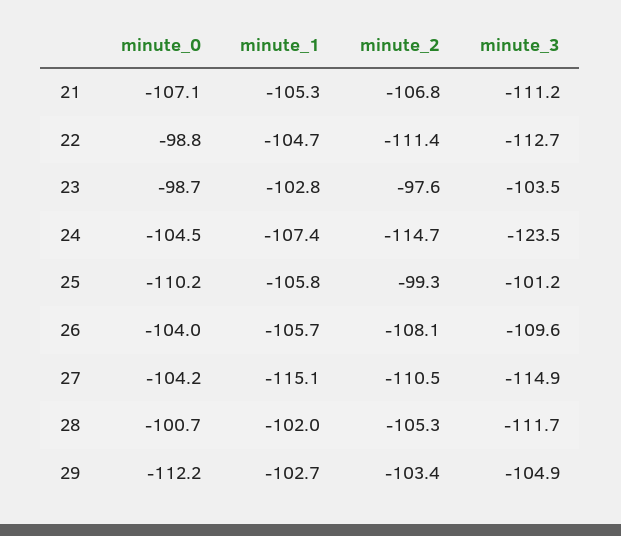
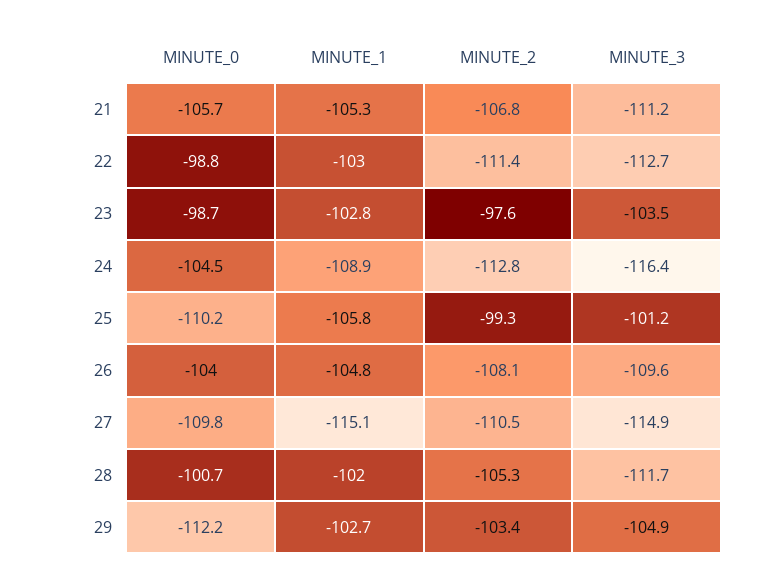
  {
    "minute_0": {
-     "21": -107.1,
+     "21": -105.7,
      "22": -98.8,
      "23": -98.7,
      "24": -104.5,
      "25": -110.2,
      "26": -104,
-     "27": -104.2,
+     "27": -109.8,
      "28": -100.7,
      "29": -112.2
    },
    "minute_1": {
      "21": -105.3,
-     "22": -104.7,
+     "22": -103,
      "23": -102.8,
-     "24": -107.4,
+     "24": -108.9,
      "25": -105.8,
-     "26": -105.7,
+     "26": -104.8,
      "27": -115.1,
      "28": -102,
      "29": -102.7
    },
    "minute_2": {
      "21": -106.8,
      "22": -111.4,
      "23": -97.6,
-     "24": -114.7,
+     "24": -112.8,
      "25": -99.3,
      "26": -108.1,
      "27": -110.5,
      "28": -105.3,
      "29": -103.4
    },
    "minute_3": {
      "21": -111.2,
      "22": -112.7,
      "23": -103.5,
-     "24": -123.5,
+     "24": -116.4,
      "25": -101.2,
      "26": -109.6,
      "27": -114.9,
      "28": -111.7,
      "29": -104.9
    }
  }

